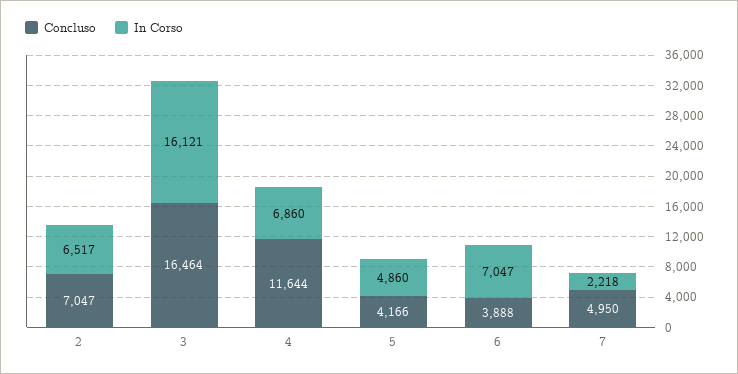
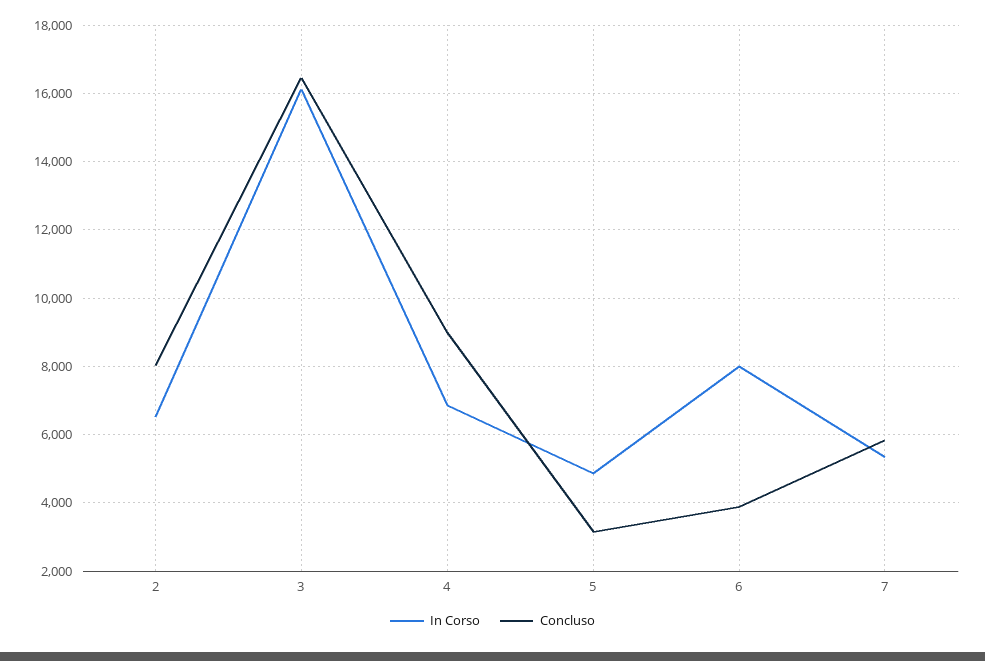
  {
    "Concluso": {
-     "2": 7047,
+     "2": 8000,
      "3": 16464,
-     "4": 11644,
+     "4": 9000,
-     "5": 4166,
+     "5": 3200,
      "6": 3888,
-     "7": 4950
+     "7": 5800
    },
    "In Corso": {
      "2": 6517,
      "3": 16121,
      "4": 6860,
      "5": 4860,
-     "6": 7047,
+     "6": 8000,
-     "7": 2218
+     "7": 5400
    }
  }

